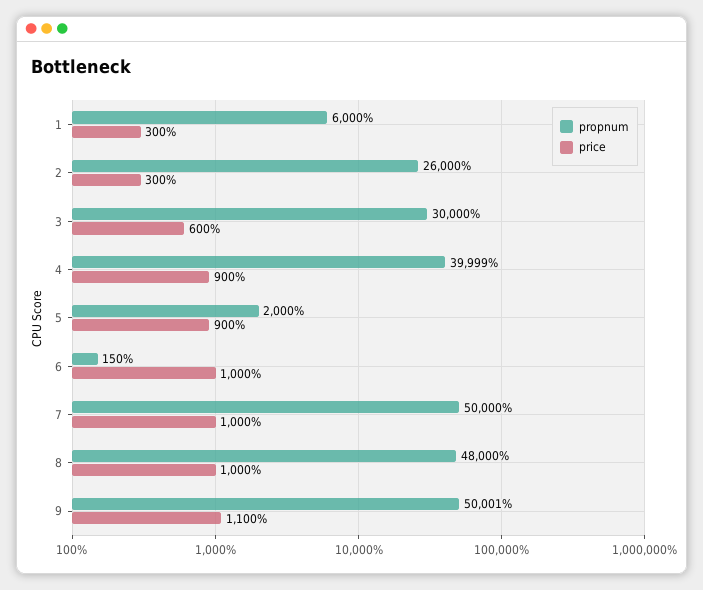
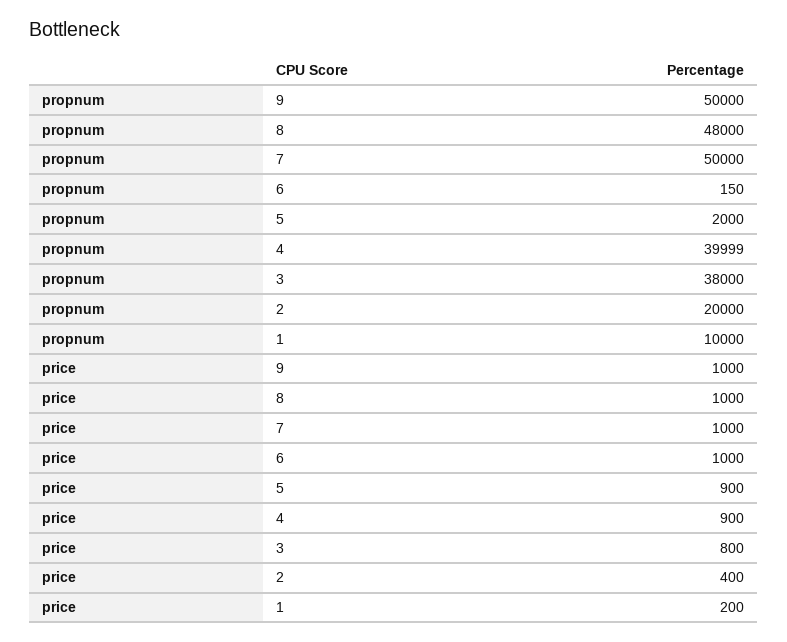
  {
    "propnum": {
-     "1": 6000,
+     "1": 10000,
-     "2": 26000,
+     "2": 20000,
-     "3": 30000,
+     "3": 38000,
      "4": 39999,
      "5": 2000,
      "6": 150,
      "7": 50000,
      "8": 48000,
-     "9": 50001
+     "9": 50000
    },
    "price": {
-     "1": 300,
+     "1": 200,
-     "2": 300,
+     "2": 400,
-     "3": 600,
+     "3": 800,
      "4": 900,
      "5": 900,
      "6": 1000,
      "7": 1000,
      "8": 1000,
-     "9": 1100
+     "9": 1000
    }
  }

